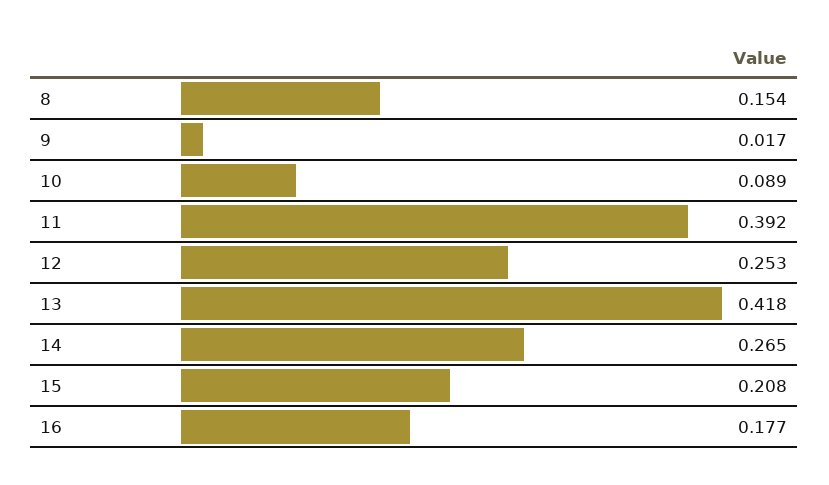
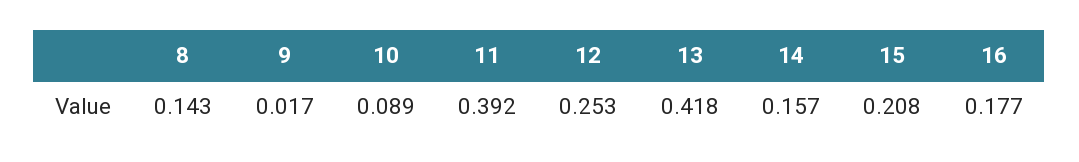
  {
-   "8": 0.154,
+   "8": 0.143,
    "9": 0.017,
    "10": 0.089,
    "11": 0.392,
    "12": 0.253,
    "13": 0.418,
-   "14": 0.265,
+   "14": 0.157,
    "15": 0.208,
    "16": 0.177
  }

